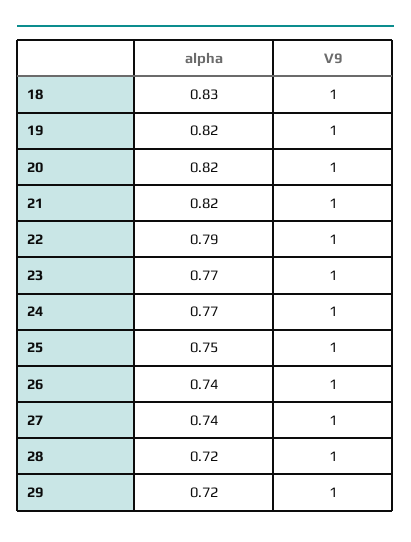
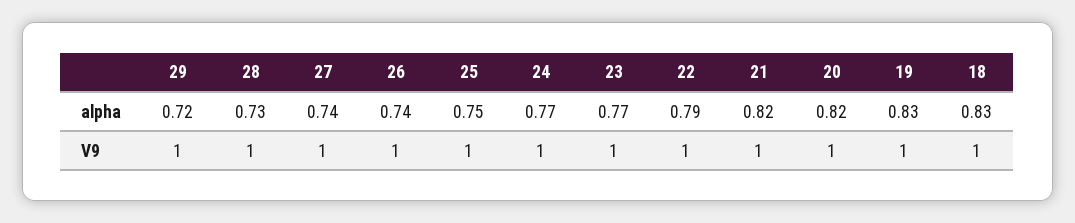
  {
    "alpha": {
      "18": 0.83,
-     "19": 0.82,
+     "19": 0.83,
      "20": 0.82,
      "21": 0.82,
      "22": 0.79,
      "23": 0.77,
      "24": 0.77,
      "25": 0.75,
      "26": 0.74,
      "27": 0.74,
-     "28": 0.72,
+     "28": 0.73,
      "29": 0.72
    },
    "V9": {
      "18": 1,
      "19": 1,
      "20": 1,
      "21": 1,
      "22": 1,
      "23": 1,
      "24": 1,
      "25": 1,
      "26": 1,
      "27": 1,
      "28": 1,
      "29": 1
    }
  }

